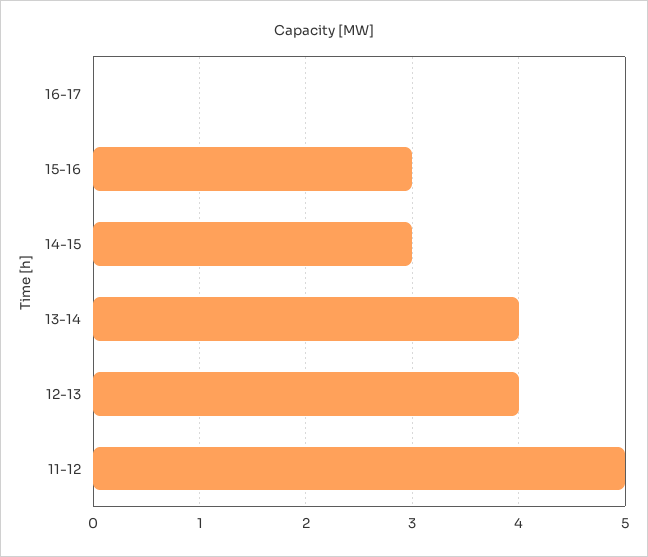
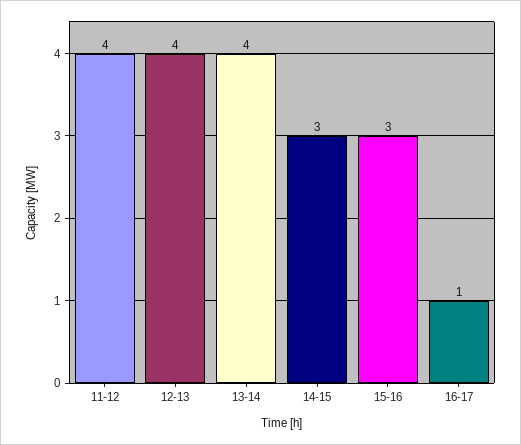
  {
-   "16-17": 0,
+   "16-17": 1,
    "15-16": 3,
    "14-15": 3,
    "13-14": 4,
    "12-13": 4,
-   "11-12": 5
+   "11-12": 4
  }

